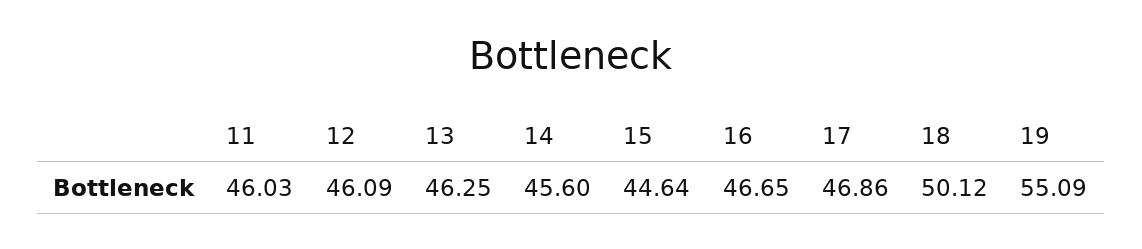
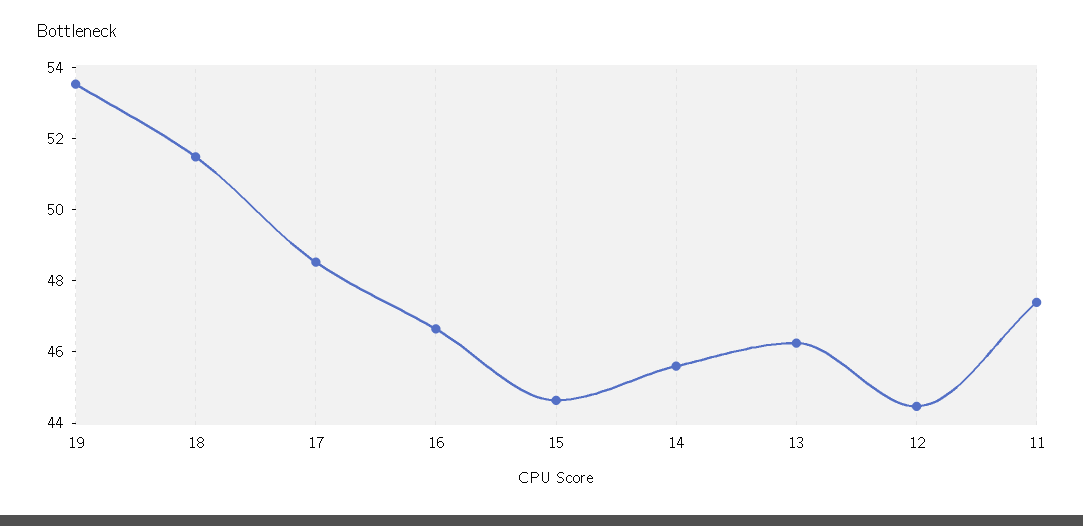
  {
-   "11": 46.03,
+   "11": 47.5,
-   "12": 46.09,
+   "12": 44.5,
    "13": 46.25,
    "14": 45.6,
    "15": 44.64,
    "16": 46.65,
-   "17": 46.86,
+   "17": 48.5,
-   "18": 50.12,
+   "18": 51.5,
-   "19": 55.09
+   "19": 53.5
  }

